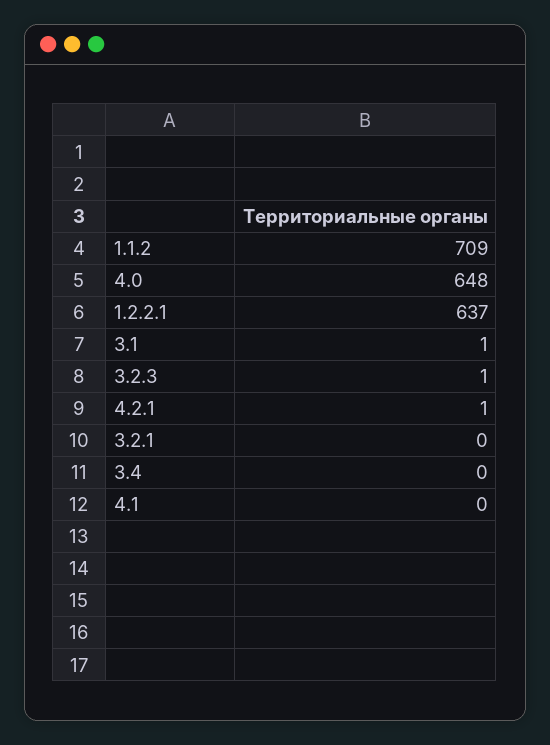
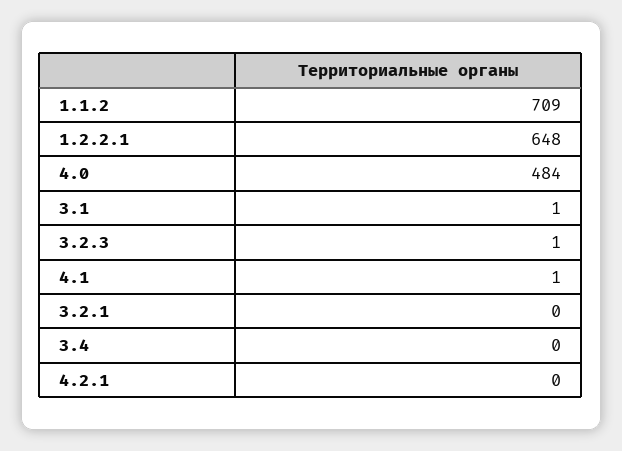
  {
    "1.1.2": 709,
-   "4.0": 648,
+   "4.0": 484,
-   "1.2.2.1": 637,
+   "1.2.2.1": 648,
    "3.1": 1,
    "3.2.3": 1,
-   "4.2.1": 1,
+   "4.2.1": 0,
    "3.2.1": 0,
    "3.4": 0,
-   "4.1": 0
+   "4.1": 1
  }

